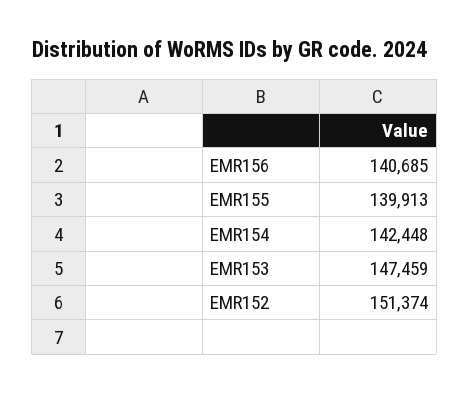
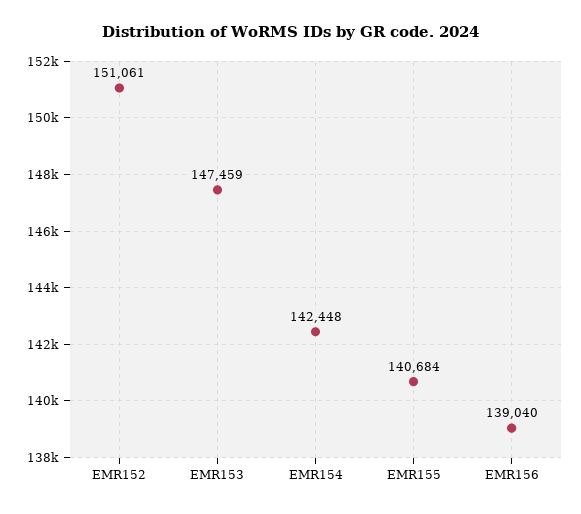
  {
-   "EMR156": 140685,
+   "EMR156": 139040,
-   "EMR155": 139913,
+   "EMR155": 140684,
    "EMR154": 142448,
    "EMR153": 147459,
-   "EMR152": 151374
+   "EMR152": 151061
  }

